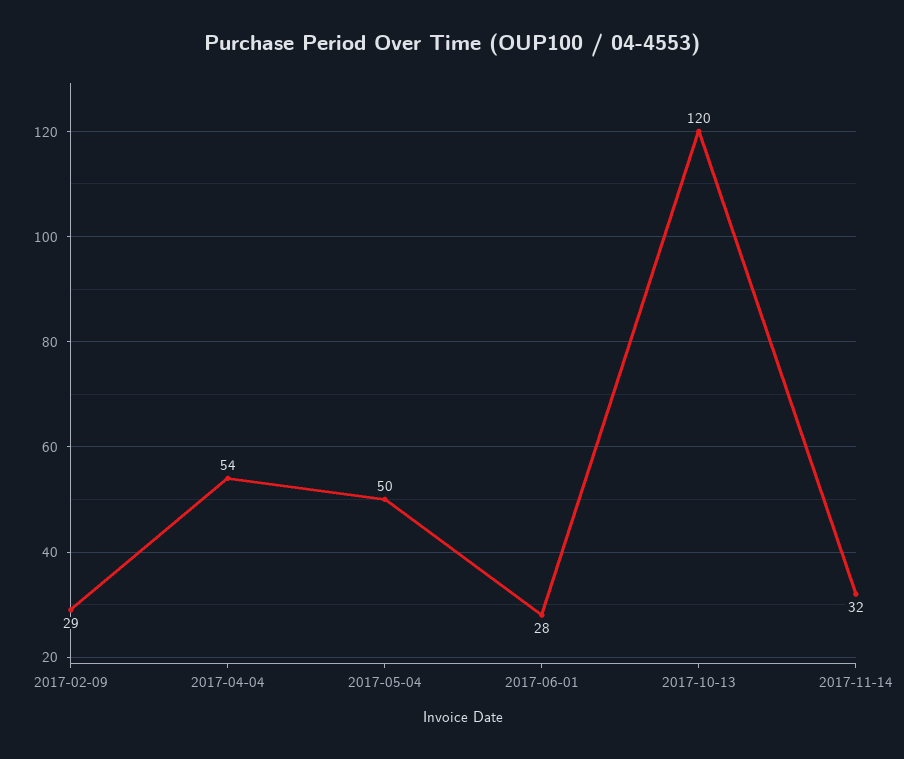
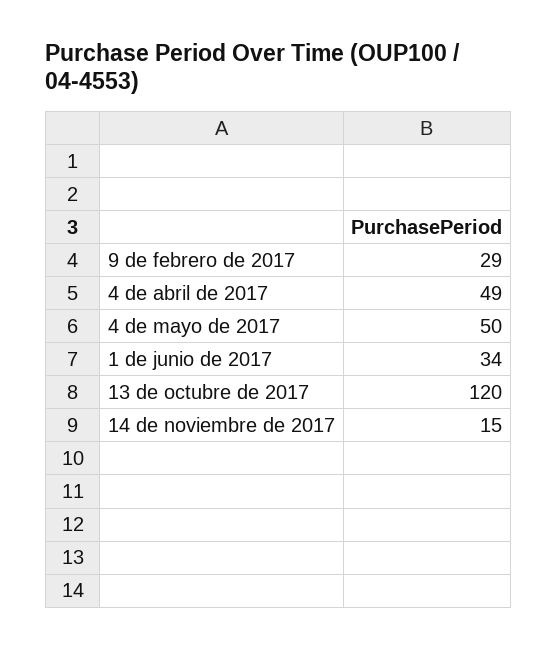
  {
    "2017-02-09": 29,
-   "2017-04-04": 54,
+   "2017-04-04": 49,
    "2017-05-04": 50,
-   "2017-06-01": 28,
+   "2017-06-01": 34,
    "2017-10-13": 120,
-   "2017-11-14": 32
+   "2017-11-14": 15
  }

